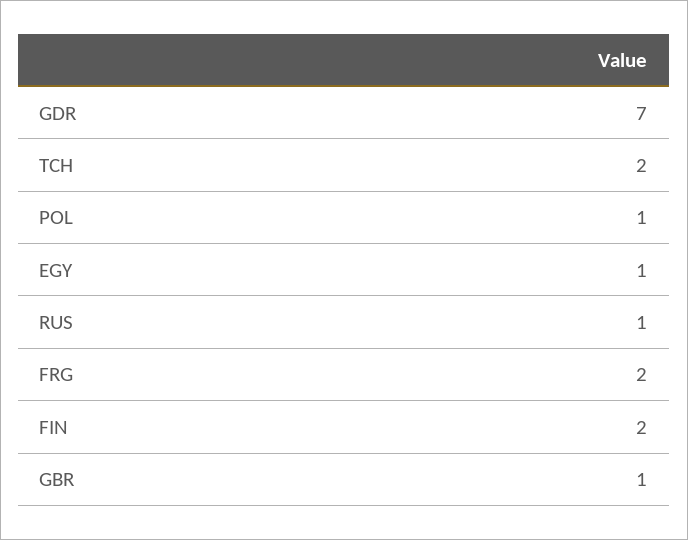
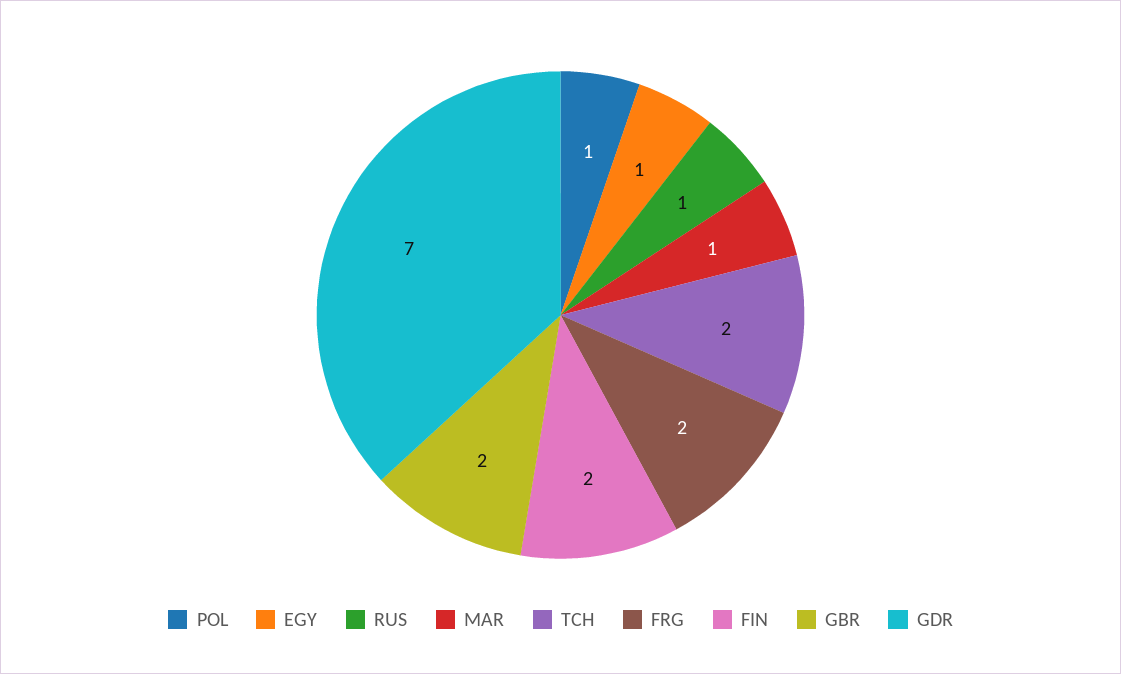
  {
    "GDR": 7,
    "TCH": 2,
    "POL": 1,
    "EGY": 1,
    "RUS": 1,
    "FRG": 2,
    "FIN": 2,
-   "GBR": 1
+   "GBR": 2,
+   "MAR": 1
  }

